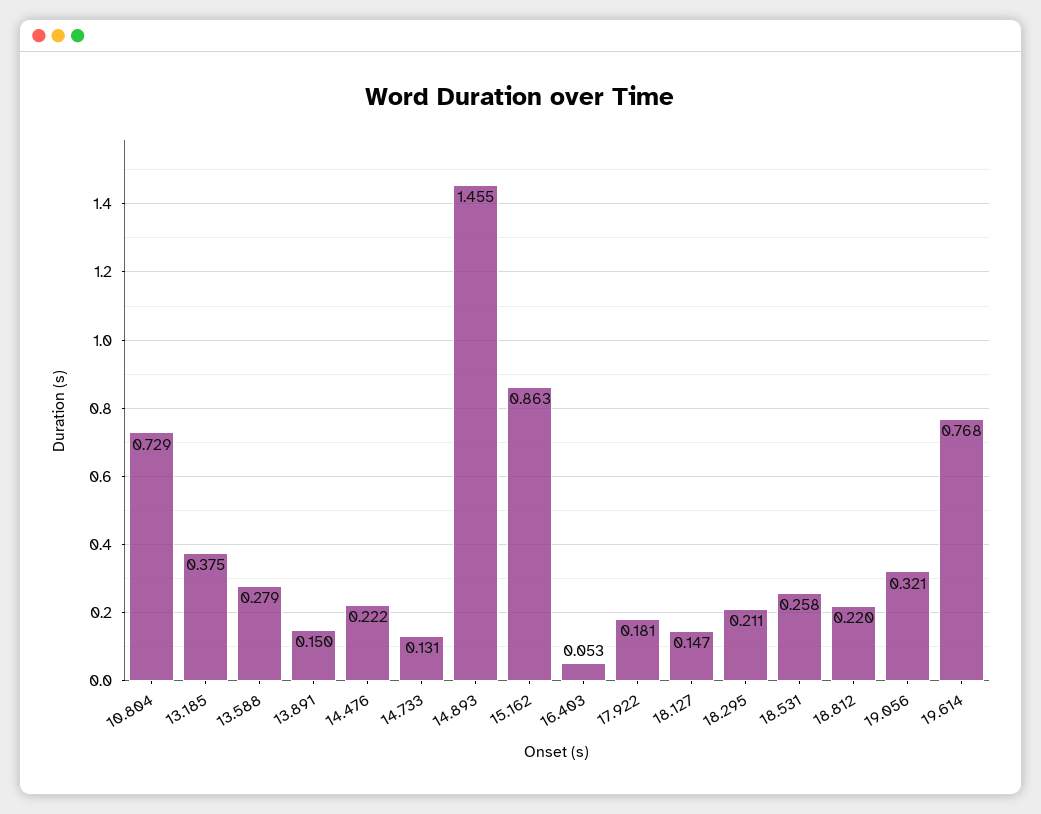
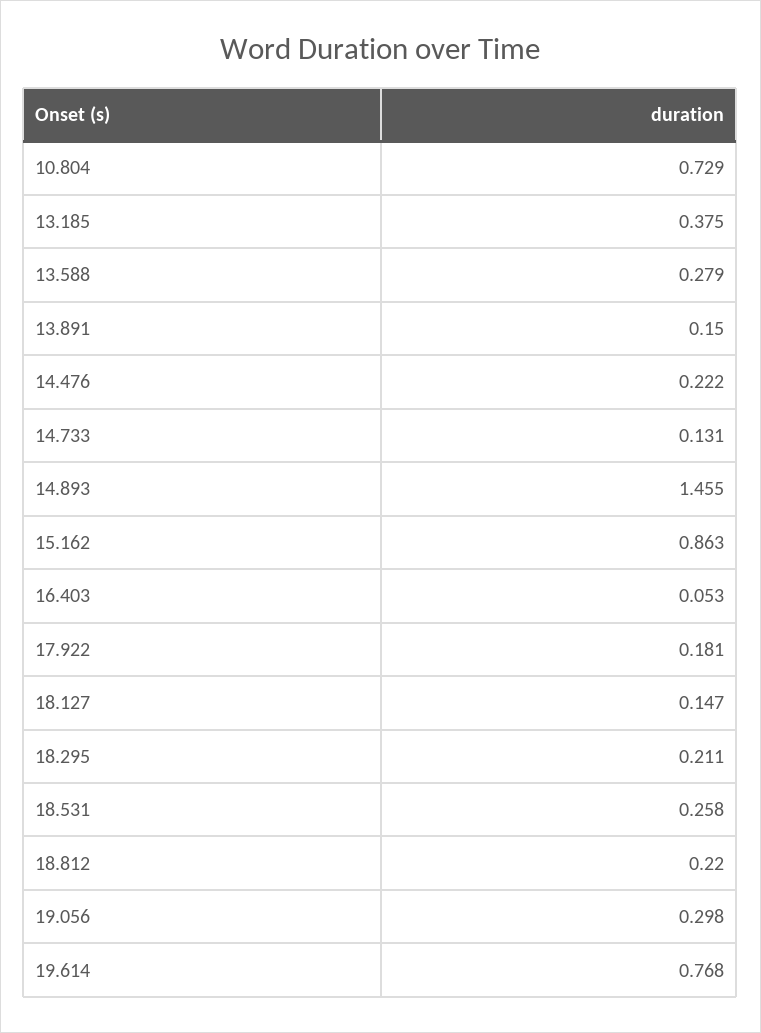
  {
    "10.804": 0.729,
    "13.185": 0.375,
    "13.588": 0.279,
    "13.891": 0.15,
    "14.476": 0.222,
    "14.733": 0.131,
    "14.893": 1.455,
    "15.162": 0.863,
    "16.403": 0.053,
    "17.922": 0.181,
    "18.127": 0.147,
    "18.295": 0.211,
    "18.531": 0.258,
    "18.812": 0.22,
-   "19.056": 0.321,
+   "19.056": 0.298,
    "19.614": 0.768
  }

